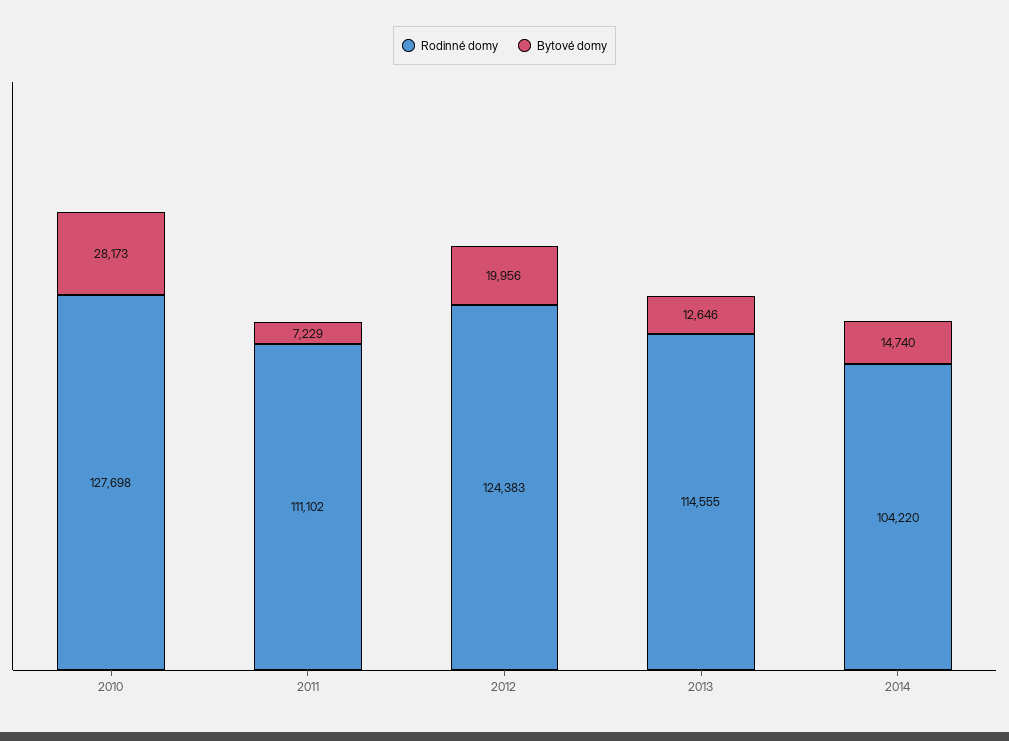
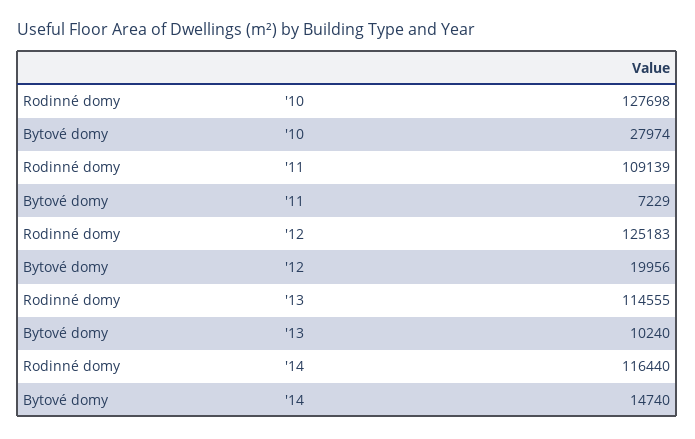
  {
    "Rodinné domy": {
      "2010": 127698,
-     "2011": 111102,
+     "2011": 109139,
-     "2012": 124383,
+     "2012": 125183,
      "2013": 114555,
-     "2014": 104220
+     "2014": 116440
    },
    "Bytové domy": {
-     "2010": 28173,
+     "2010": 27974,
      "2011": 7229,
      "2012": 19956,
-     "2013": 12646,
+     "2013": 10240,
      "2014": 14740
    }
  }

